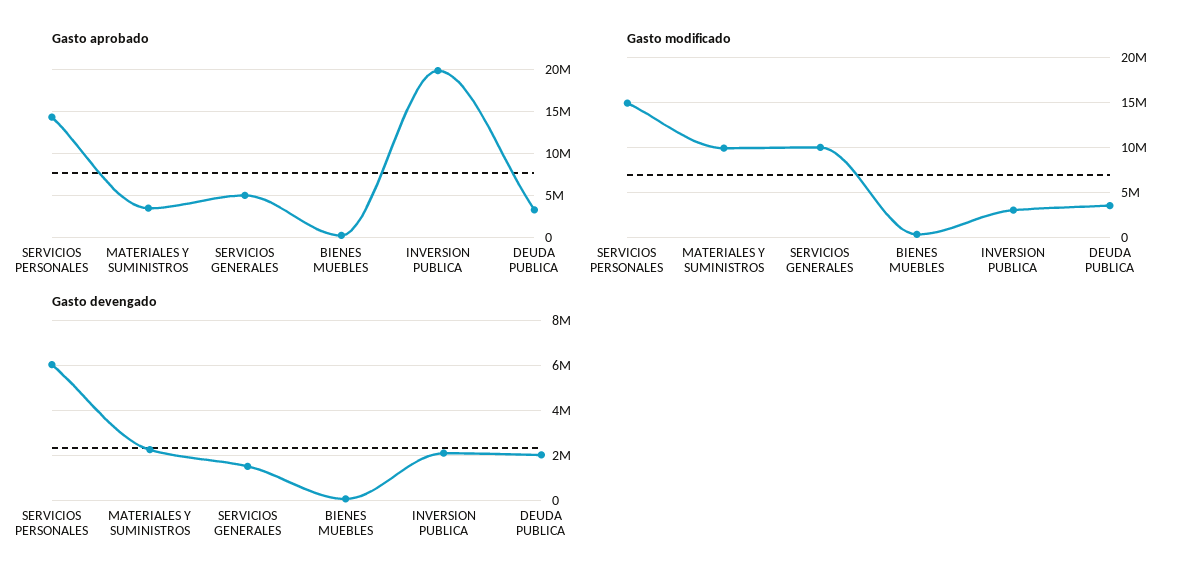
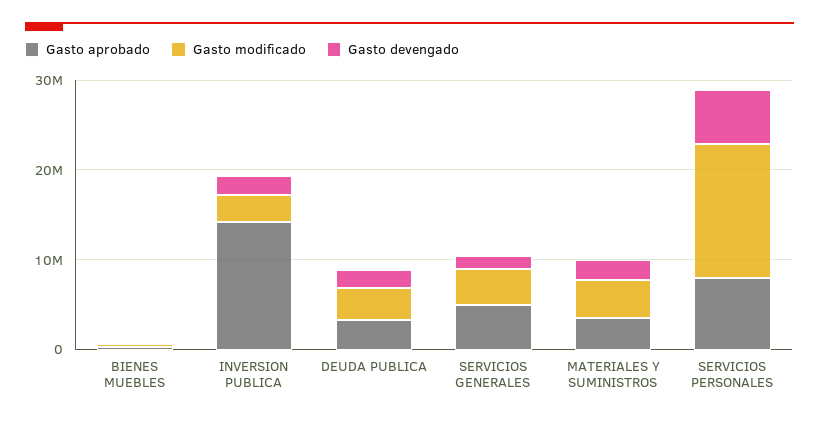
  {
    "Gasto aprobado": {
-     "SERVICIOS PERSONALES": 14000000,
+     "SERVICIOS PERSONALES": 8000000,
      "MATERIALES Y SUMINISTROS": 3000000,
      "SERVICIOS GENERALES": 5000000,
      "BIENES MUEBLES": 0,
-     "INVERSION PUBLICA": 20000000,
+     "INVERSION PUBLICA": 14000000,
      "DEUDA PUBLICA": 3000000
    },
    "Gasto modificado": {
      "SERVICIOS PERSONALES": 15000000,
-     "MATERIALES Y SUMINISTROS": 10000000,
+     "MATERIALES Y SUMINISTROS": 4000000,
-     "SERVICIOS GENERALES": 10000000,
+     "SERVICIOS GENERALES": 4000000,
      "BIENES MUEBLES": 0,
      "INVERSION PUBLICA": 3000000,
      "DEUDA PUBLICA": 4000000
    },
    "Gasto devengado": {
      "SERVICIOS PERSONALES": 6000000,
      "MATERIALES Y SUMINISTROS": 2500000,
      "SERVICIOS GENERALES": 1500000,
      "BIENES MUEBLES": 0,
      "INVERSION PUBLICA": 2000000,
      "DEUDA PUBLICA": 2000000
    }
  }

